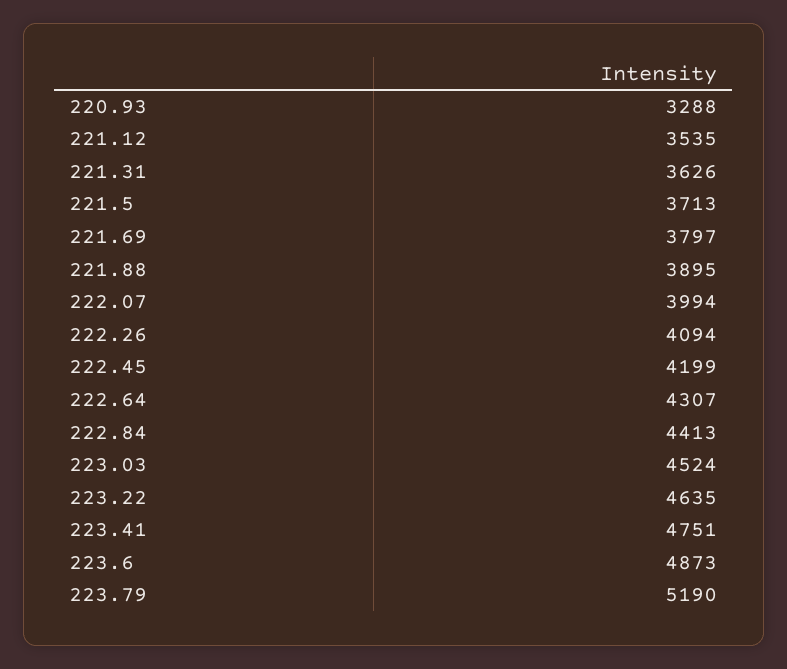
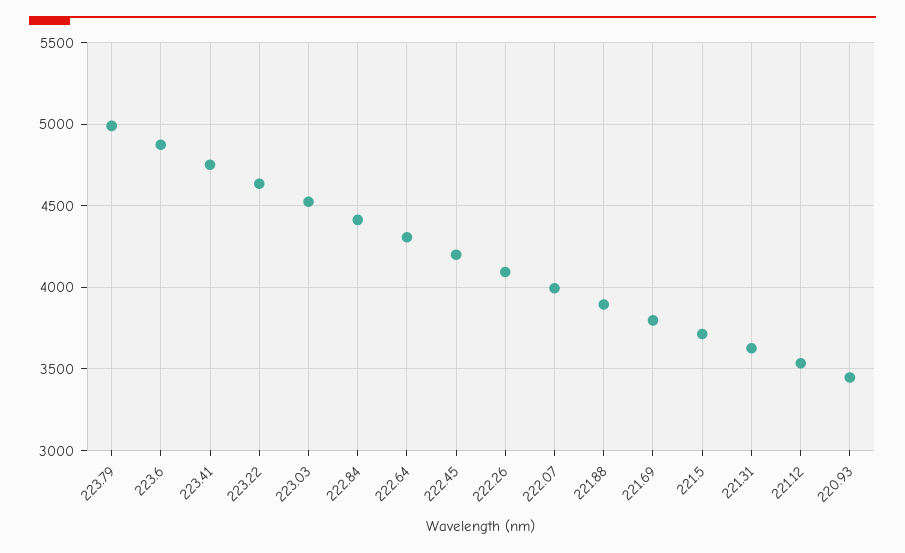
  {
-   "220.93": 3288,
+   "220.93": 3450,
    "221.12": 3535,
    "221.31": 3626,
    "221.5": 3713,
    "221.69": 3797,
    "221.88": 3895,
    "222.07": 3994,
    "222.26": 4094,
    "222.45": 4199,
    "222.64": 4307,
    "222.84": 4413,
    "223.03": 4524,
    "223.22": 4635,
    "223.41": 4751,
    "223.6": 4873,
-   "223.79": 5190
+   "223.79": 5000
  }

